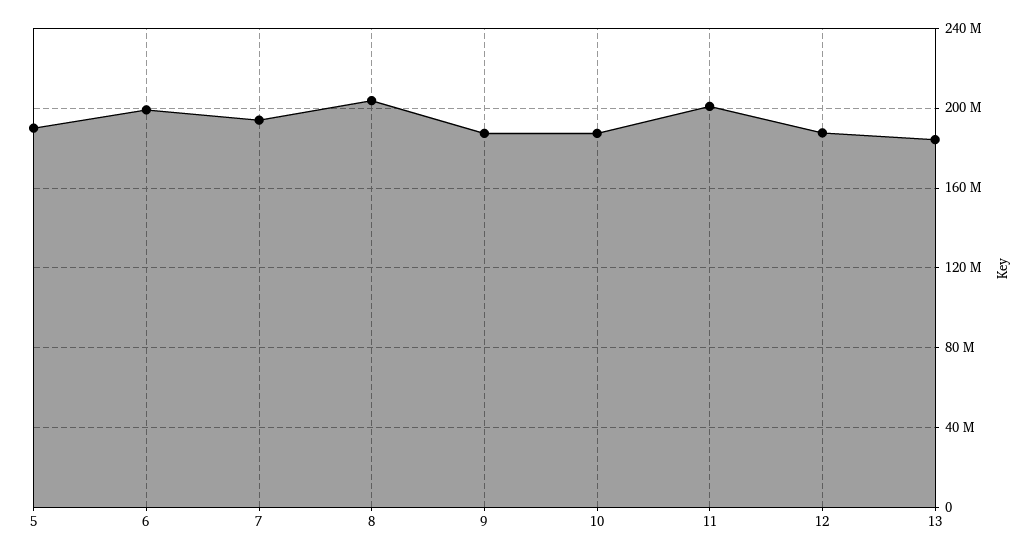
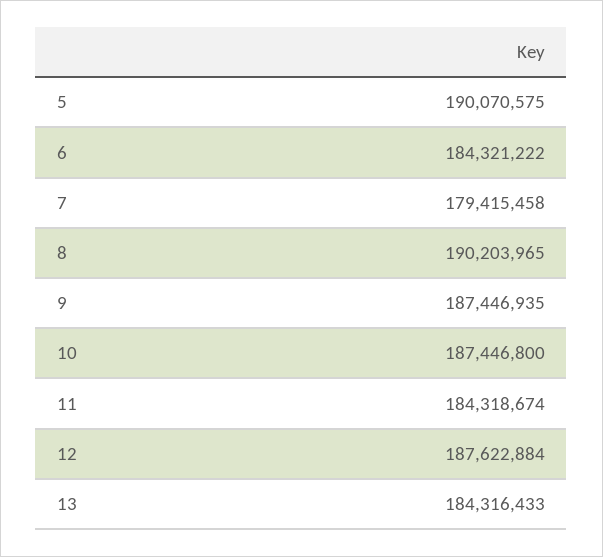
  {
    "5": 190070575,
-   "6": 200000000,
+   "6": 184321222,
-   "7": 195000000,
+   "7": 179415458,
-   "8": 205000000,
+   "8": 190203965,
    "9": 187446935,
    "10": 187446800,
-   "11": 200000000,
+   "11": 184318674,
    "12": 187622884,
    "13": 184316433
  }

